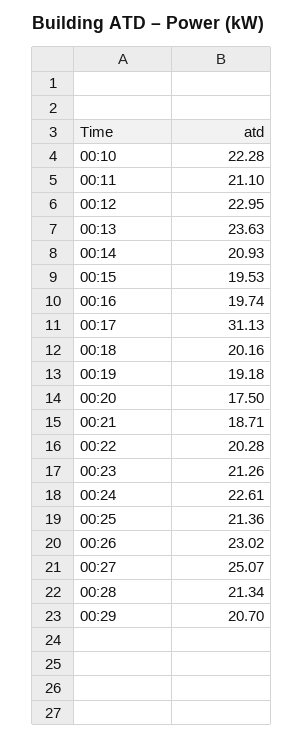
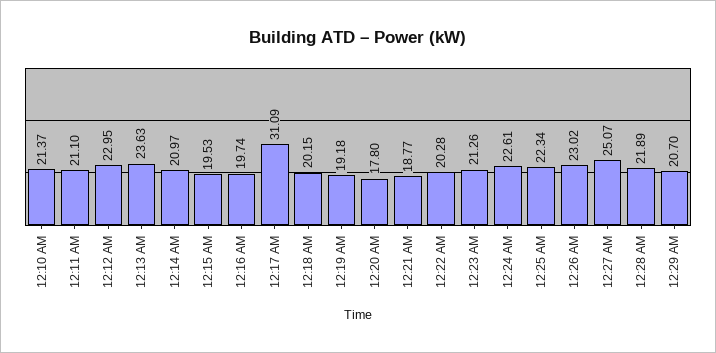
  {
-   "00:10": 22.28,
+   "00:10": 21.37,
    "00:11": 21.1,
    "00:12": 22.95,
    "00:13": 23.63,
-   "00:14": 20.93,
+   "00:14": 20.97,
    "00:15": 19.53,
    "00:16": 19.74,
-   "00:17": 31.13,
+   "00:17": 31.09,
-   "00:18": 20.16,
+   "00:18": 20.15,
    "00:19": 19.18,
-   "00:20": 17.5,
+   "00:20": 17.8,
-   "00:21": 18.71,
+   "00:21": 18.77,
    "00:22": 20.28,
    "00:23": 21.26,
    "00:24": 22.61,
-   "00:25": 21.36,
+   "00:25": 22.34,
    "00:26": 23.02,
    "00:27": 25.07,
-   "00:28": 21.34,
+   "00:28": 21.89,
    "00:29": 20.7
  }

